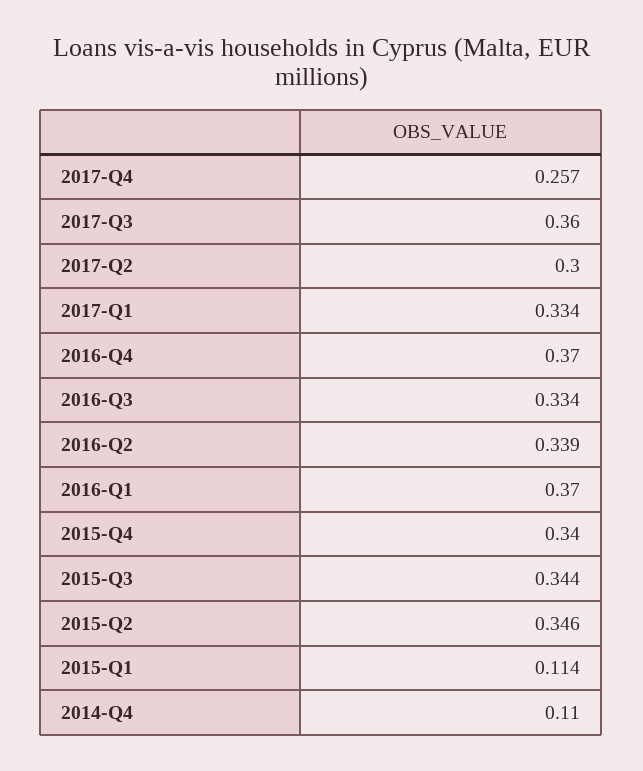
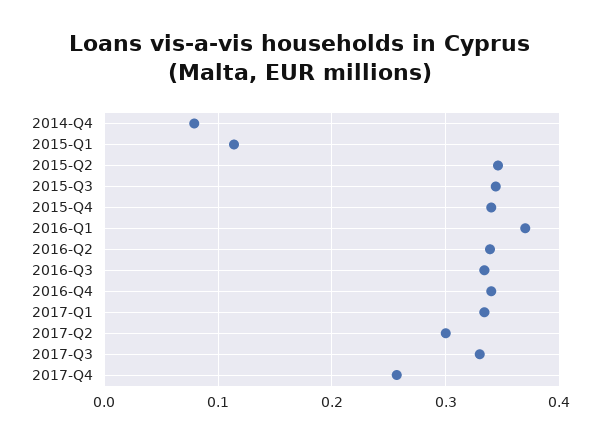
  {
    "2017-Q4": 0.257,
-   "2017-Q3": 0.36,
+   "2017-Q3": 0.33,
    "2017-Q2": 0.3,
    "2017-Q1": 0.334,
-   "2016-Q4": 0.37,
+   "2016-Q4": 0.34,
    "2016-Q3": 0.334,
    "2016-Q2": 0.339,
    "2016-Q1": 0.37,
    "2015-Q4": 0.34,
    "2015-Q3": 0.344,
    "2015-Q2": 0.346,
    "2015-Q1": 0.114,
-   "2014-Q4": 0.11
+   "2014-Q4": 0.08
  }

